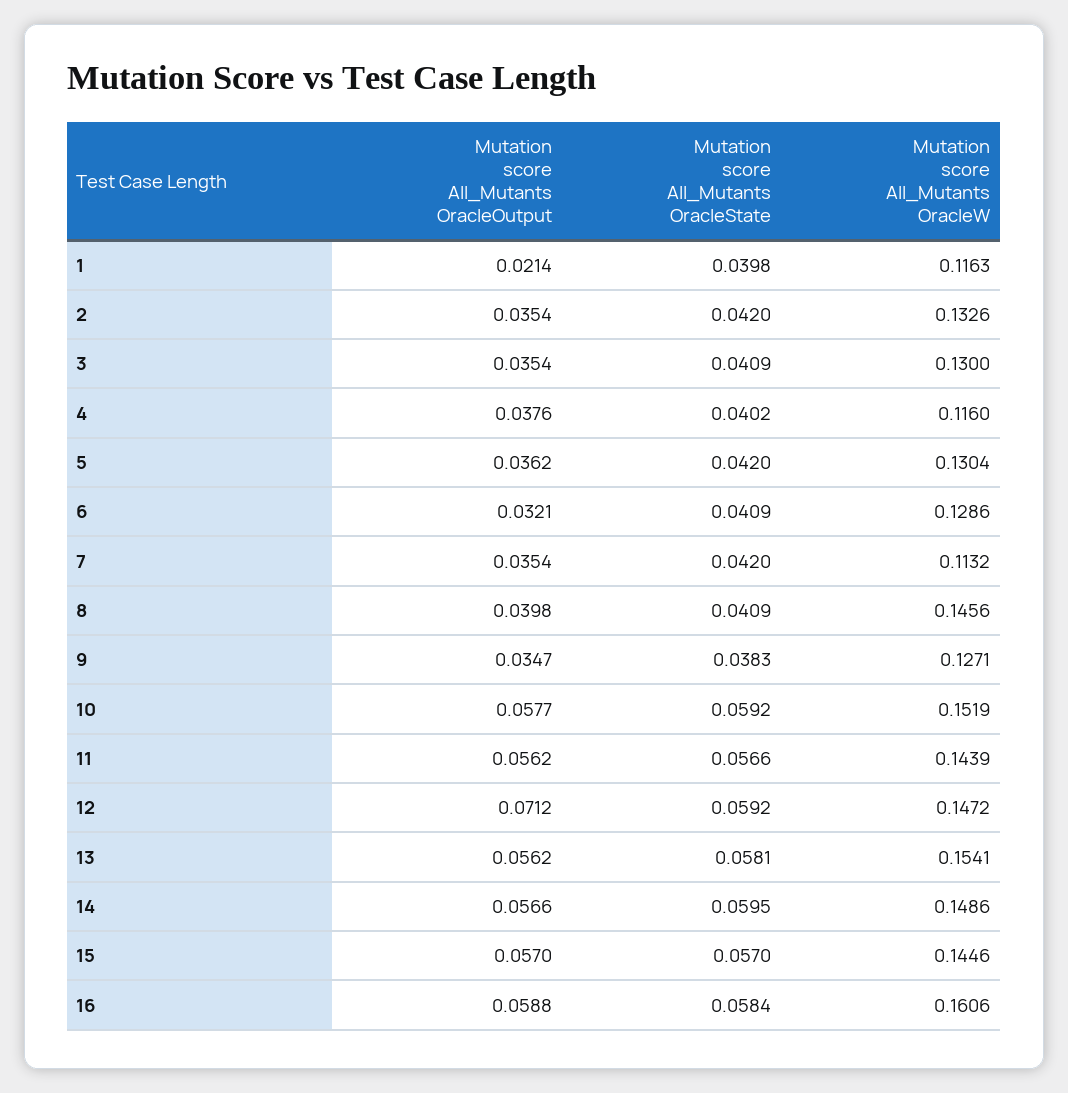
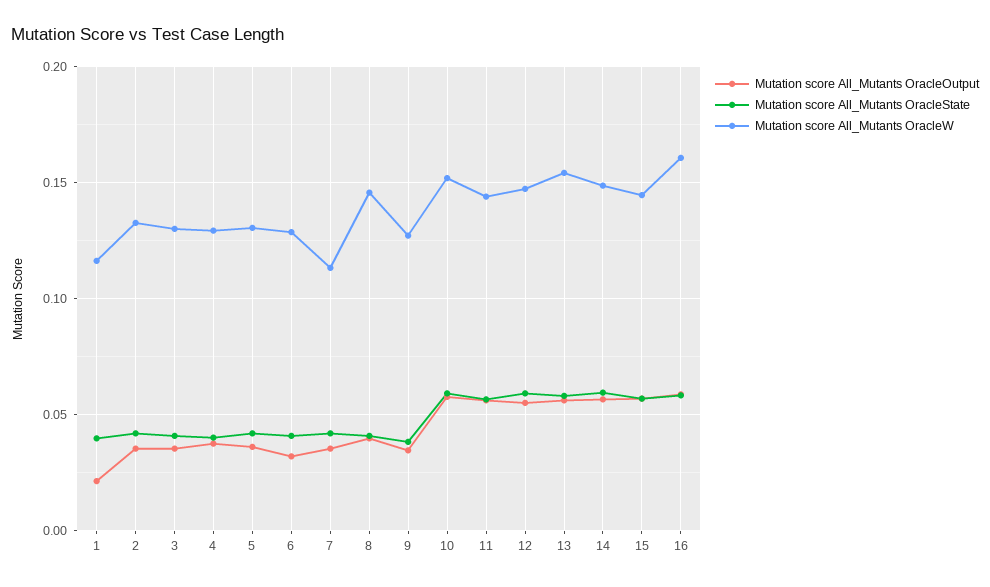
  {
    "Mutation score All_Mutants OracleOutput": {
      "1": 0.0214,
      "2": 0.0354,
      "3": 0.0354,
      "4": 0.0376,
      "5": 0.0362,
      "6": 0.0321,
      "7": 0.0354,
      "8": 0.0398,
      "9": 0.0347,
      "10": 0.0577,
      "11": 0.0562,
-     "12": 0.0712,
+     "12": 0.055,
      "13": 0.0562,
      "14": 0.0566,
      "15": 0.057,
      "16": 0.0588
    },
    "Mutation score All_Mutants OracleState": {
      "1": 0.0398,
      "2": 0.042,
      "3": 0.0409,
      "4": 0.0402,
      "5": 0.042,
      "6": 0.0409,
      "7": 0.042,
      "8": 0.0409,
      "9": 0.0383,
      "10": 0.0592,
      "11": 0.0566,
      "12": 0.0592,
      "13": 0.0581,
      "14": 0.0595,
      "15": 0.057,
      "16": 0.0584
    },
    "Mutation score All_Mutants OracleW": {
      "1": 0.1163,
      "2": 0.1326,
      "3": 0.13,
-     "4": 0.116,
+     "4": 0.13,
      "5": 0.1304,
      "6": 0.1286,
      "7": 0.1132,
      "8": 0.1456,
      "9": 0.1271,
      "10": 0.1519,
      "11": 0.1439,
      "12": 0.1472,
      "13": 0.1541,
      "14": 0.1486,
      "15": 0.1446,
      "16": 0.1606
    }
  }

